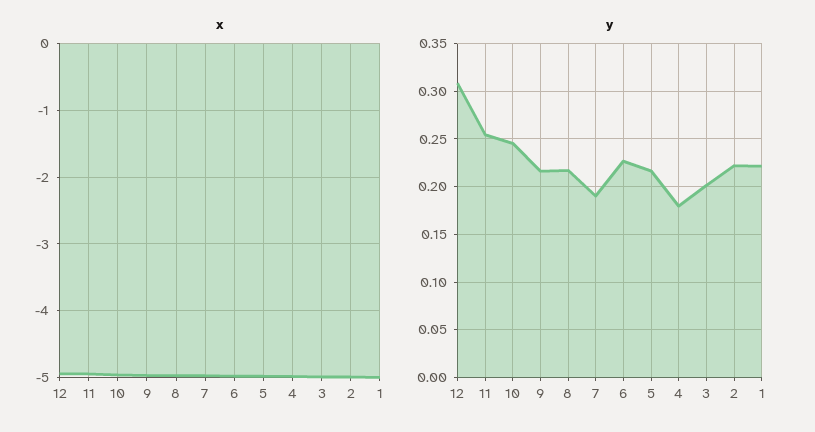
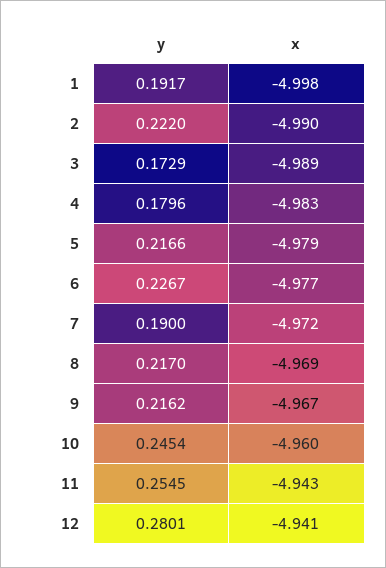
  {
    "x": {
      "12": -4.941,
      "11": -4.943,
      "10": -4.96,
      "9": -4.967,
      "8": -4.969,
      "7": -4.972,
      "6": -4.977,
      "5": -4.979,
      "4": -4.983,
      "3": -4.989,
      "2": -4.99,
      "1": -4.998
    },
    "y": {
-     "12": 0.31,
+     "12": 0.2801,
      "11": 0.2545,
      "10": 0.2454,
      "9": 0.2162,
      "8": 0.217,
      "7": 0.19,
      "6": 0.2267,
      "5": 0.2166,
      "4": 0.1796,
-     "3": 0.2,
+     "3": 0.1729,
      "2": 0.222,
-     "1": 0.22
+     "1": 0.1917
    }
  }

